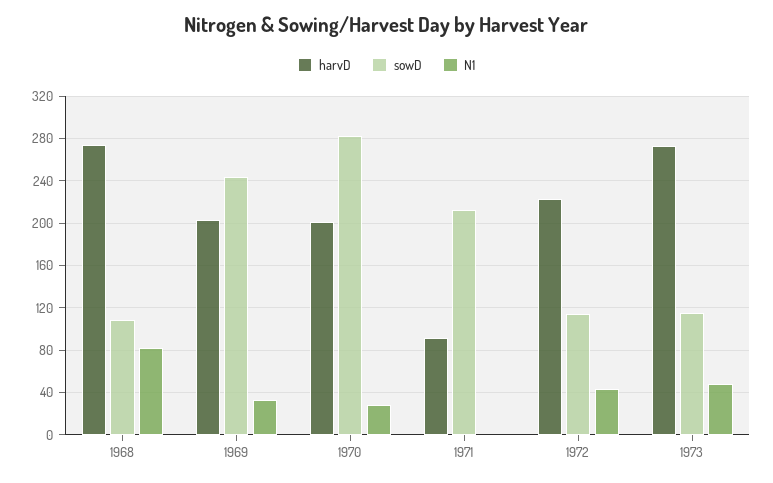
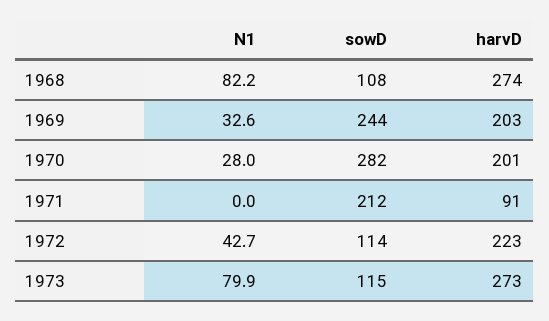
  {
    "harvD": {
      "1968": 274,
      "1969": 203,
      "1970": 201,
      "1971": 91,
      "1972": 223,
      "1973": 273
    },
    "sowD": {
      "1968": 108,
      "1969": 244,
      "1970": 282,
      "1971": 212,
      "1972": 114,
      "1973": 115
    },
    "N1": {
      "1968": 82.2,
      "1969": 32.6,
      "1970": 28,
      "1971": 0,
      "1972": 42.7,
-     "1973": 50
+     "1973": 79.9
    }
  }

